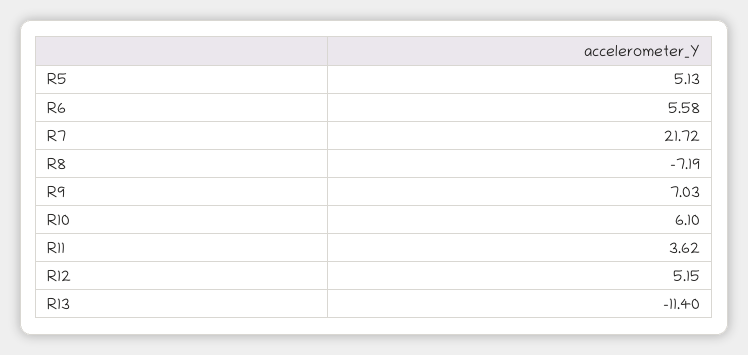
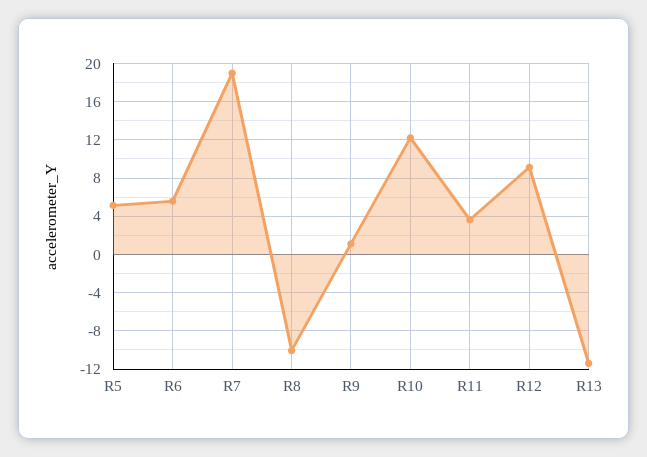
  {
    "R5": 5.13,
    "R6": 5.58,
-   "R7": 21.72,
+   "R7": 19,
-   "R8": -7.19,
+   "R8": -10,
-   "R9": 7.03,
+   "R9": 1,
-   "R10": 6.1,
+   "R10": 12,
    "R11": 3.62,
-   "R12": 5.15,
+   "R12": 9,
    "R13": -11.4
  }

